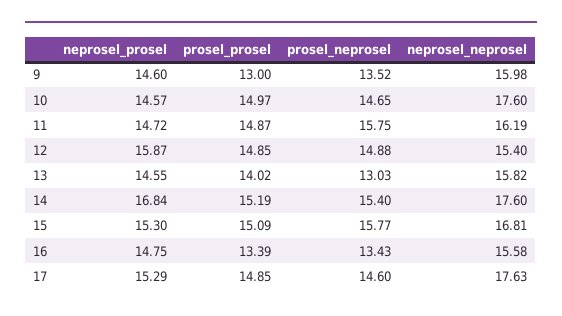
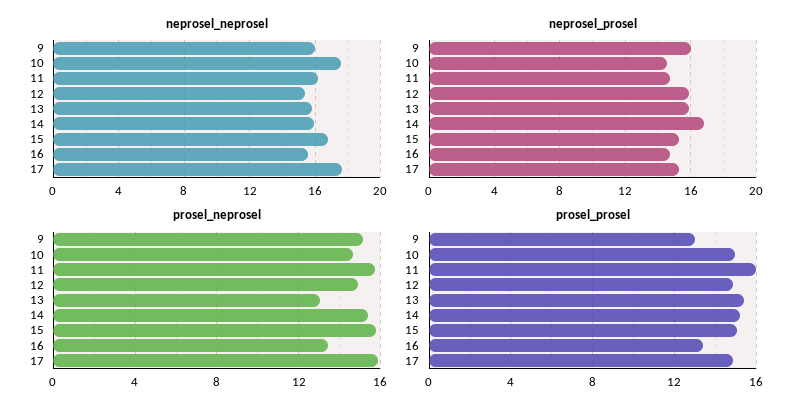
  {
    "neprosel_prosel": {
-     "9": 14.6,
+     "9": 16,
      "10": 14.57,
      "11": 14.72,
      "12": 15.87,
-     "13": 14.55,
+     "13": 16,
      "14": 16.84,
      "15": 15.3,
      "16": 14.75,
      "17": 15.29
    },
    "prosel_prosel": {
      "9": 13,
      "10": 14.97,
-     "11": 14.87,
+     "11": 16,
      "12": 14.85,
-     "13": 14.02,
+     "13": 15.5,
      "14": 15.19,
      "15": 15.09,
      "16": 13.39,
      "17": 14.85
    },
    "prosel_neprosel": {
-     "9": 13.52,
+     "9": 15,
      "10": 14.65,
      "11": 15.75,
      "12": 14.88,
      "13": 13.03,
      "14": 15.4,
      "15": 15.77,
      "16": 13.43,
-     "17": 14.6
+     "17": 16
    },
    "neprosel_neprosel": {
      "9": 15.98,
      "10": 17.6,
      "11": 16.19,
      "12": 15.4,
      "13": 15.82,
-     "14": 17.6,
+     "14": 16,
      "15": 16.81,
      "16": 15.58,
      "17": 17.63
    }
  }

